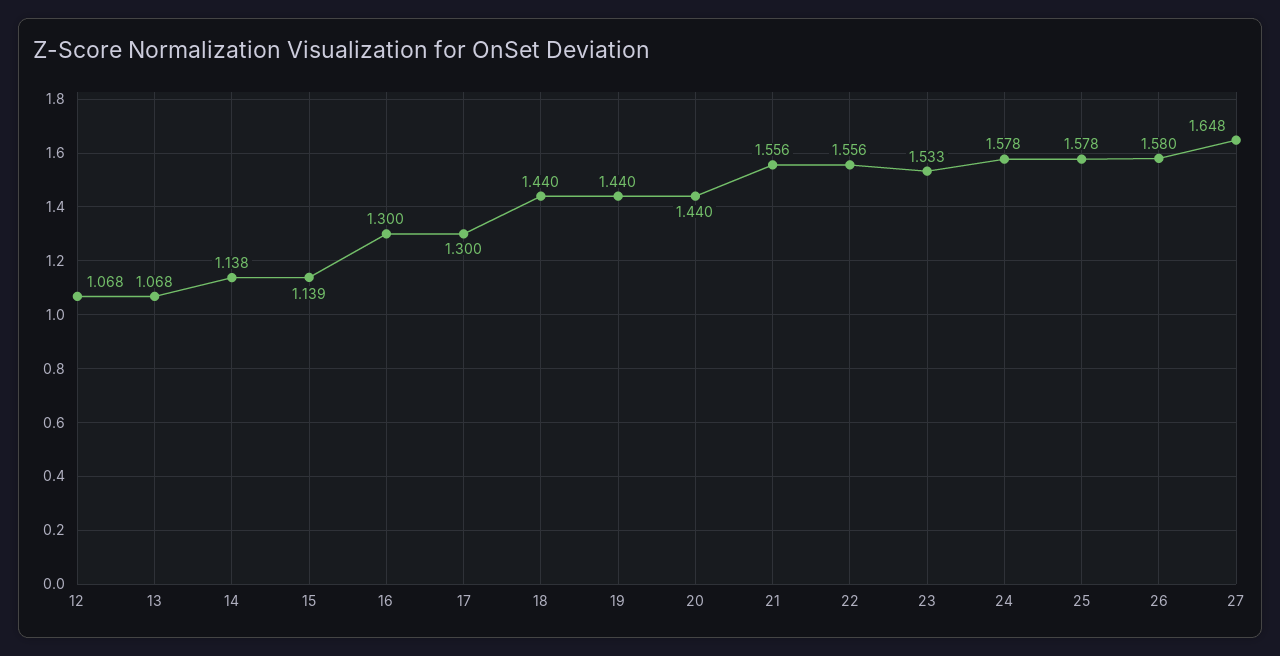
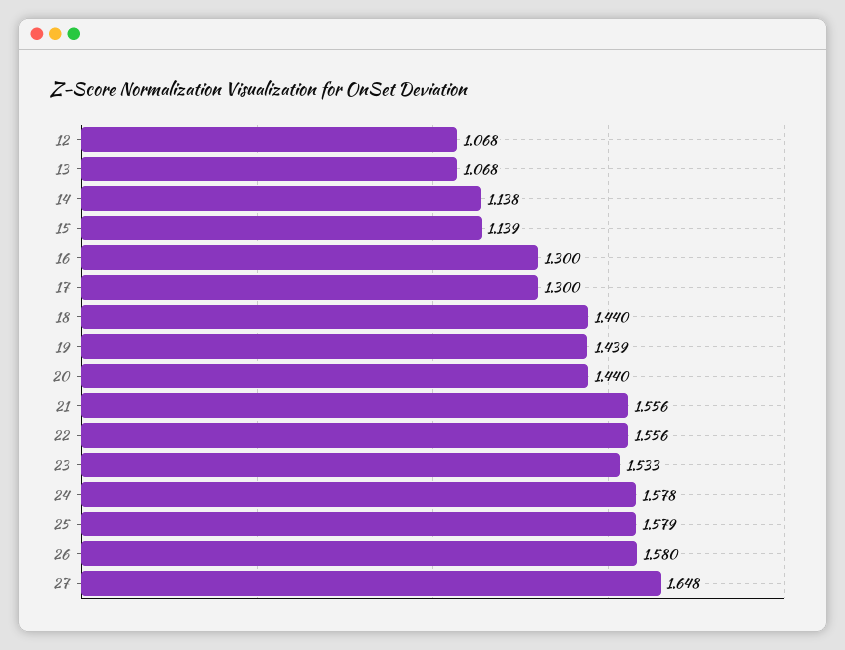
  {
    "12": 1.068,
    "13": 1.068,
    "14": 1.138,
    "15": 1.139,
    "16": 1.3,
    "17": 1.3,
    "18": 1.44,
-   "19": 1.44,
+   "19": 1.439,
    "20": 1.44,
    "21": 1.556,
    "22": 1.556,
    "23": 1.533,
    "24": 1.578,
-   "25": 1.578,
+   "25": 1.579,
    "26": 1.58,
    "27": 1.648
  }

